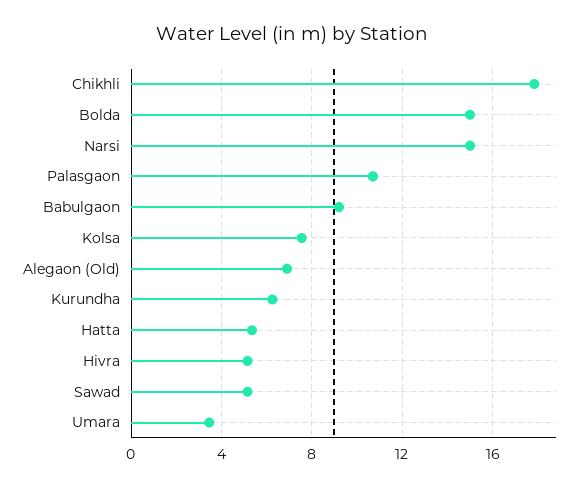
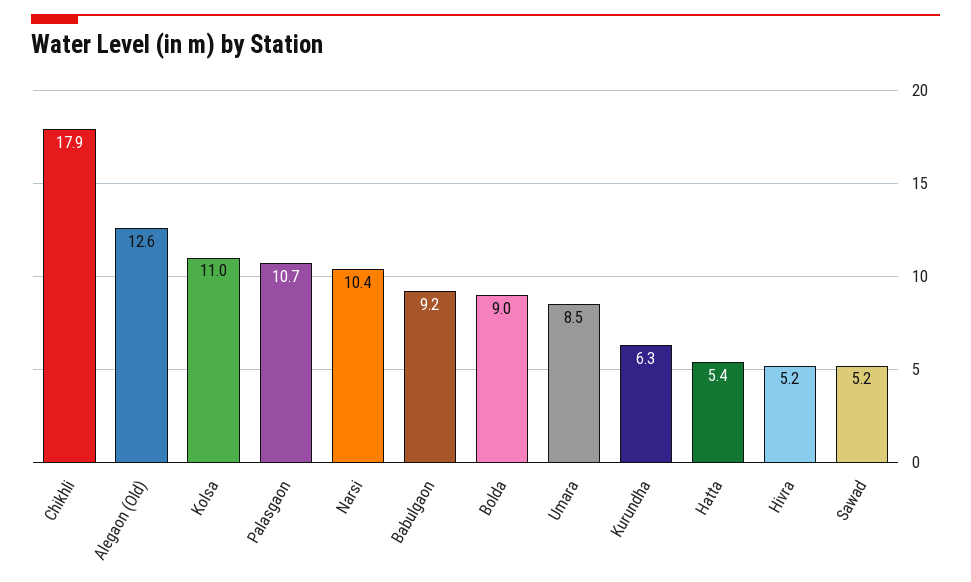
  {
    "Chikhli": 17.9,
-   "Bolda": 15,
+   "Bolda": 9,
-   "Narsi": 15,
+   "Narsi": 10.4,
    "Palasgaon": 10.7,
    "Babulgaon": 9.2,
-   "Kolsa": 7.5,
+   "Kolsa": 11,
-   "Alegaon (Old)": 7,
+   "Alegaon (Old)": 12.6,
    "Kurundha": 6.3,
    "Hatta": 5.4,
    "Hivra": 5.2,
    "Sawad": 5.2,
-   "Umara": 3.5
+   "Umara": 8.5
  }

